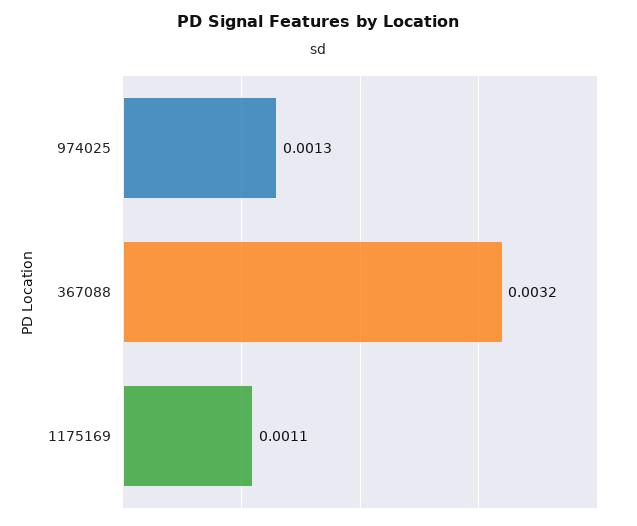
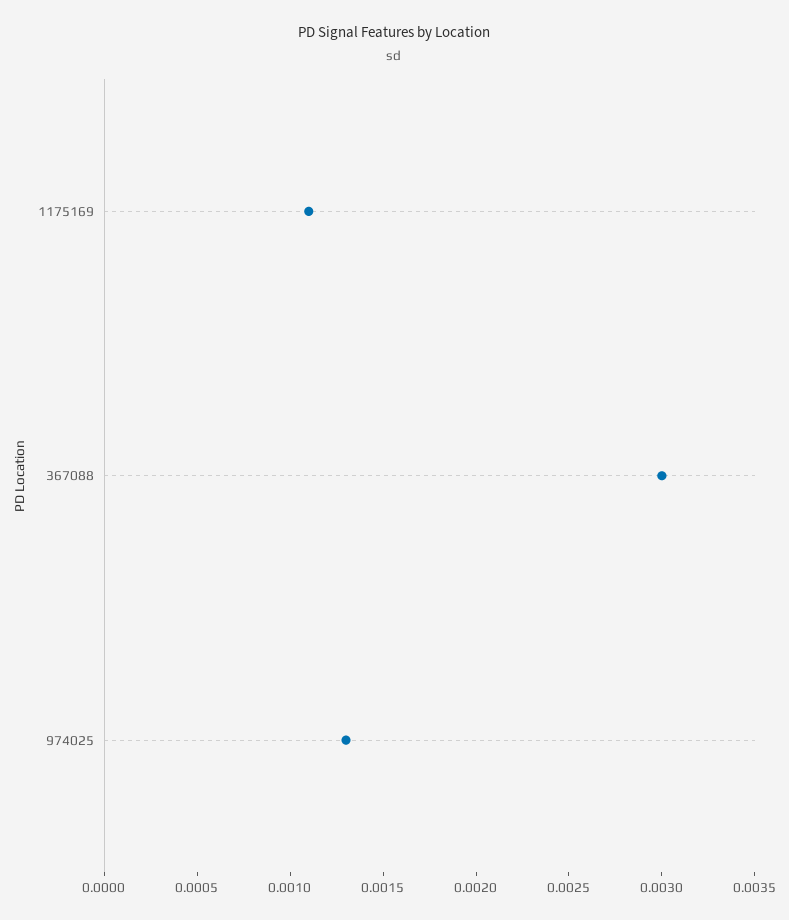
  {
    "974025": 0.0013,
-   "367088": 0.0032,
+   "367088": 0.003,
    "1175169": 0.0011
  }

